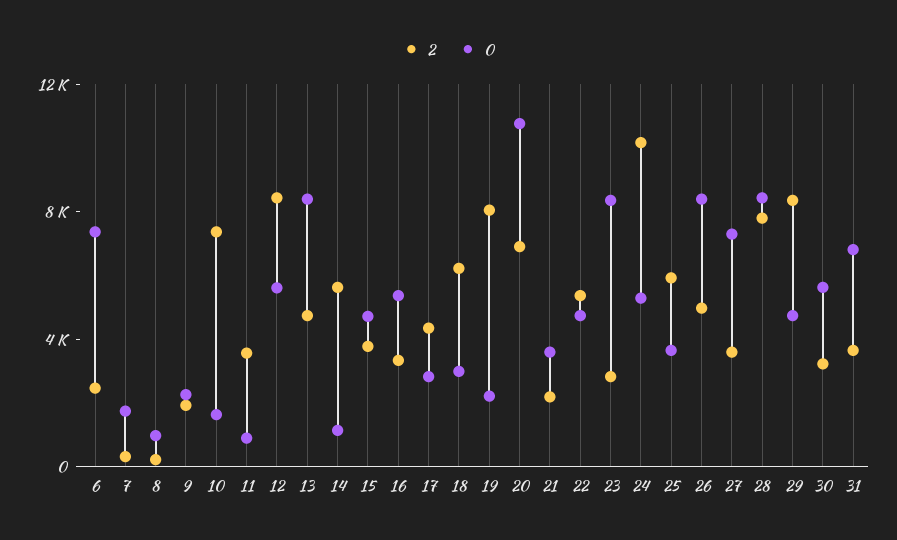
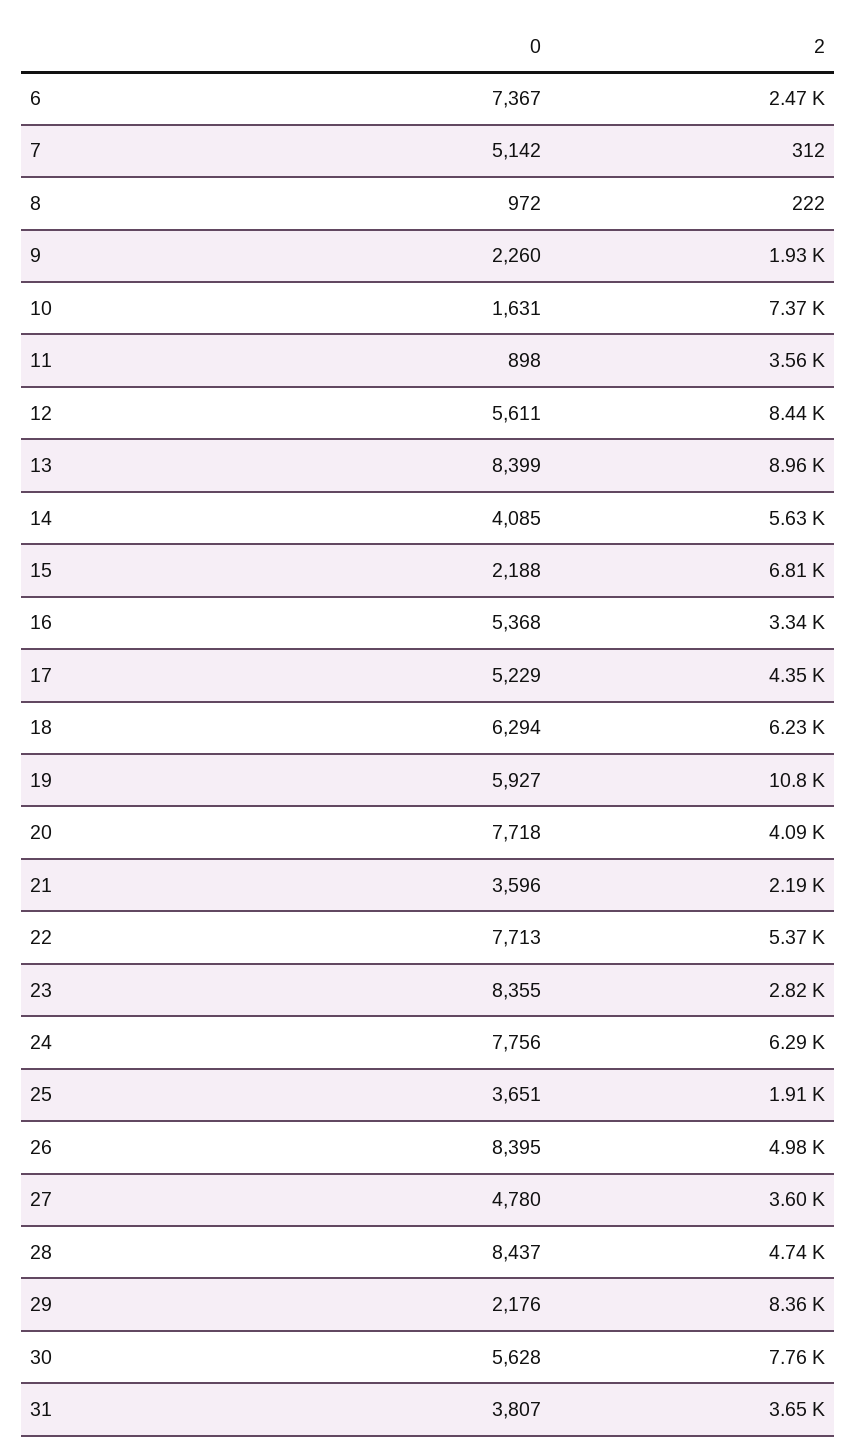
  {
    "2": {
      "6": 2470,
      "7": 312,
      "8": 222,
      "9": 1930,
      "10": 7370,
      "11": 3560,
      "12": 8440,
-     "13": 5000,
+     "13": 8960,
      "14": 5630,
-     "15": 4000,
+     "15": 6810,
      "16": 3340,
      "17": 4350,
      "18": 6230,
-     "19": 8000,
+     "19": 10800,
-     "20": 7000,
+     "20": 4090,
      "21": 2190,
      "22": 5370,
      "23": 2820,
-     "24": 10000,
+     "24": 6290,
-     "25": 6000,
+     "25": 1910,
      "26": 4980,
      "27": 3600,
-     "28": 8000,
+     "28": 4740,
      "29": 8360,
-     "30": 3000,
+     "30": 7760,
      "31": 3650
    },
    "0": {
      "6": 7367,
-     "7": 2000,
+     "7": 5142,
      "8": 972,
      "9": 2260,
      "10": 1631,
      "11": 898,
      "12": 5611,
      "13": 8399,
-     "14": 1000,
+     "14": 4085,
-     "15": 5000,
+     "15": 2188,
      "16": 5368,
-     "17": 3000,
+     "17": 5229,
-     "18": 3000,
+     "18": 6294,
-     "19": 2000,
+     "19": 5927,
-     "20": 11000,
+     "20": 7718,
      "21": 3596,
-     "22": 5000,
+     "22": 7713,
      "23": 8355,
-     "24": 5000,
+     "24": 7756,
      "25": 3651,
      "26": 8395,
-     "27": 7000,
+     "27": 4780,
      "28": 8437,
-     "29": 5000,
+     "29": 2176,
      "30": 5628,
-     "31": 7000
+     "31": 3807
    }
  }

